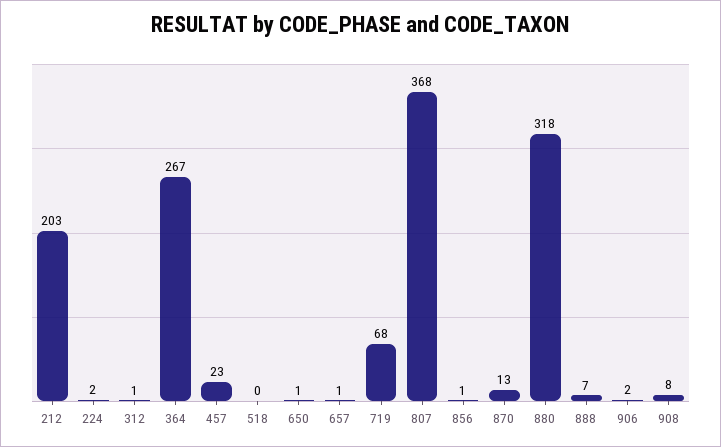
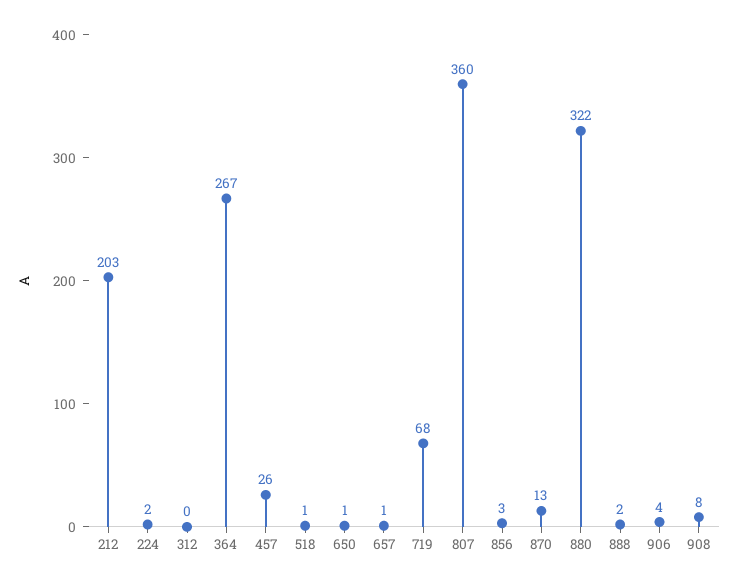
  {
    "212": 203,
    "224": 2,
-   "312": 1,
+   "312": 0,
    "364": 267,
-   "457": 23,
+   "457": 26,
-   "518": 0,
+   "518": 1,
    "650": 1,
    "657": 1,
    "719": 68,
-   "807": 368,
+   "807": 360,
-   "856": 1,
+   "856": 3,
    "870": 13,
-   "880": 318,
+   "880": 322,
-   "888": 7,
+   "888": 2,
-   "906": 2,
+   "906": 4,
    "908": 8
  }

